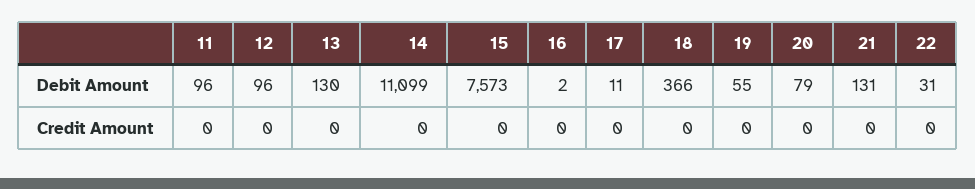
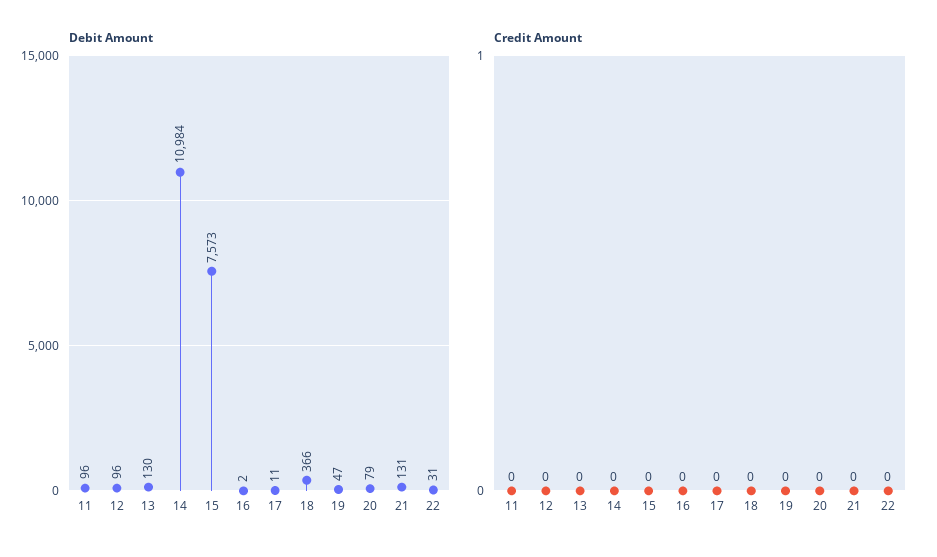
  {
    "Debit Amount": {
      "11": 96,
      "12": 96,
      "13": 130,
-     "14": 11099,
+     "14": 10984,
      "15": 7573,
      "16": 2,
      "17": 11,
      "18": 366,
-     "19": 55,
+     "19": 47,
      "20": 79,
      "21": 131,
      "22": 31
    },
    "Credit Amount": {
      "11": 0,
      "12": 0,
      "13": 0,
      "14": 0,
      "15": 0,
      "16": 0,
      "17": 0,
      "18": 0,
      "19": 0,
      "20": 0,
      "21": 0,
      "22": 0
    }
  }

